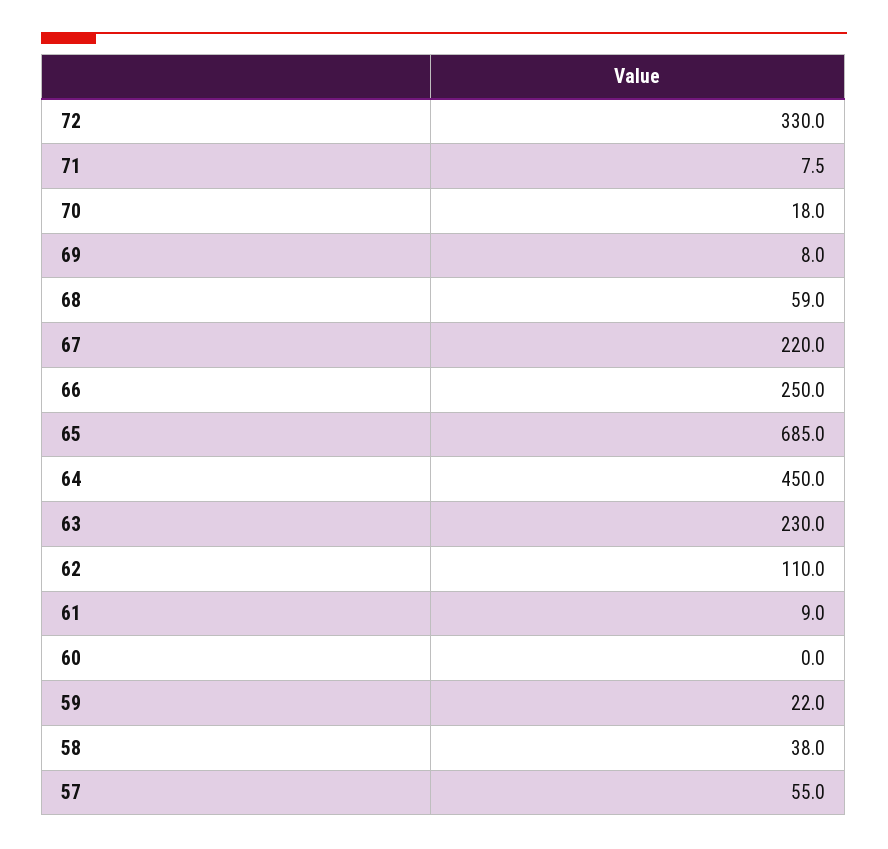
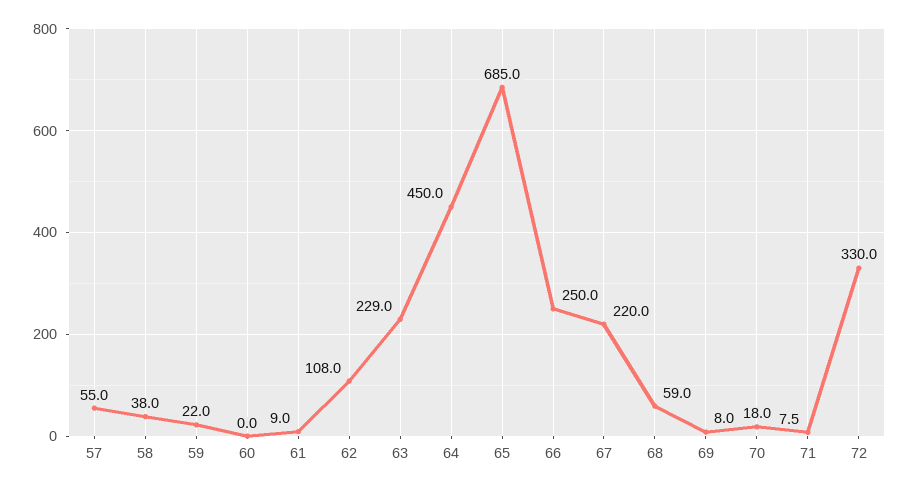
  {
    "72": 330,
    "71": 7.5,
    "70": 18,
    "69": 8,
    "68": 59,
    "67": 220,
    "66": 250,
    "65": 685,
    "64": 450,
-   "63": 230,
+   "63": 229,
-   "62": 110,
+   "62": 108,
    "61": 9,
    "60": 0,
    "59": 22,
    "58": 38,
    "57": 55
  }

